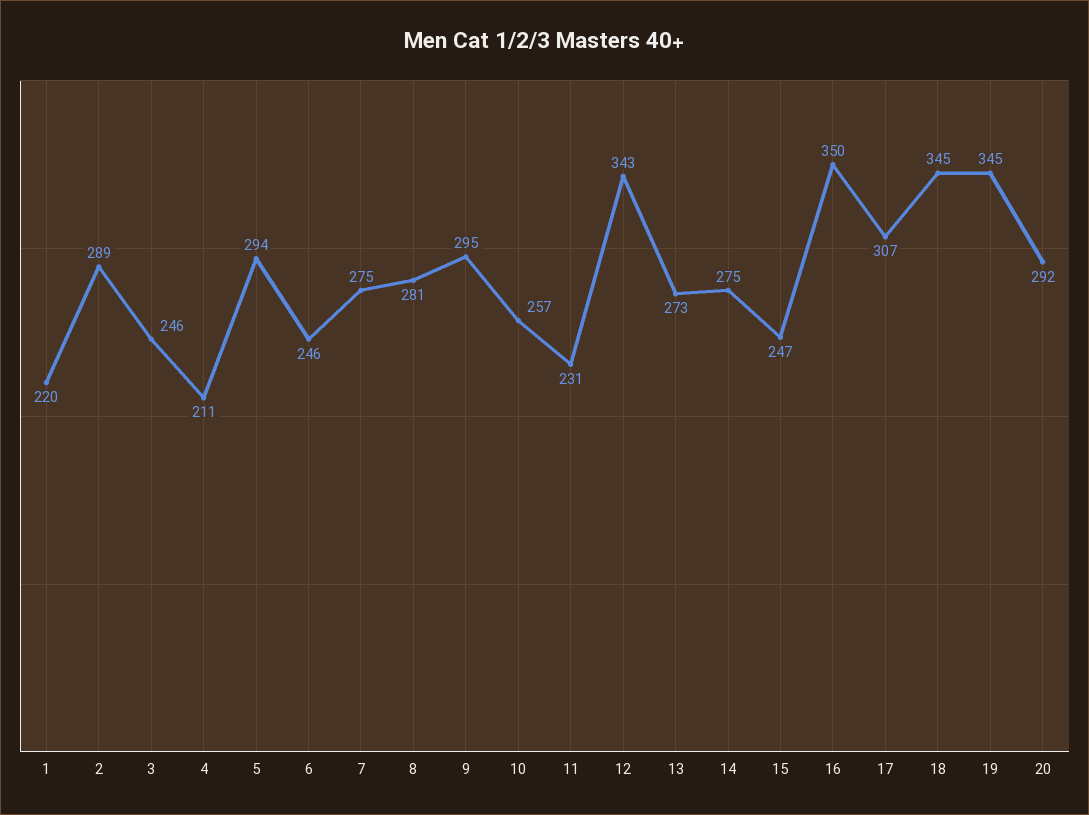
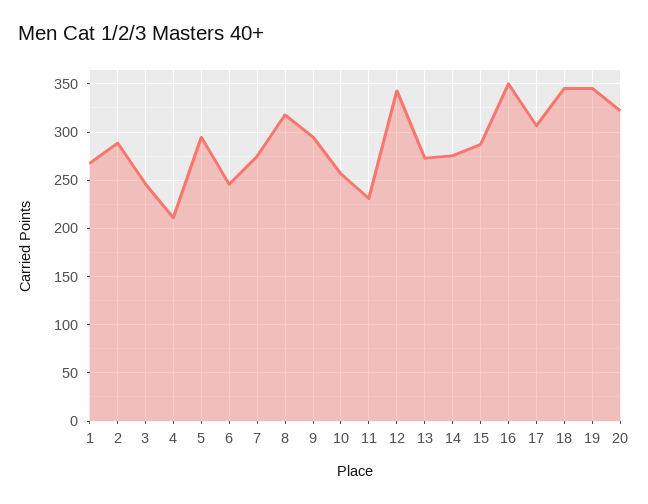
  {
-   "1": 220,
+   "1": 270,
    "2": 289,
    "3": 246,
    "4": 211,
    "5": 294,
    "6": 246,
    "7": 275,
-   "8": 281,
+   "8": 320,
    "9": 295,
    "10": 257,
    "11": 231,
    "12": 343,
    "13": 273,
    "14": 275,
-   "15": 247,
+   "15": 290,
    "16": 350,
    "17": 307,
    "18": 345,
    "19": 345,
-   "20": 292
+   "20": 320
  }

